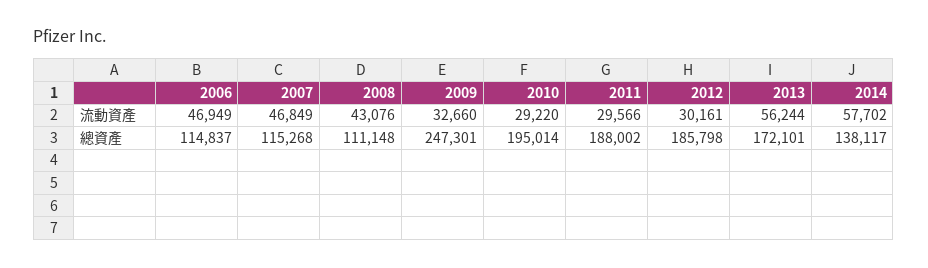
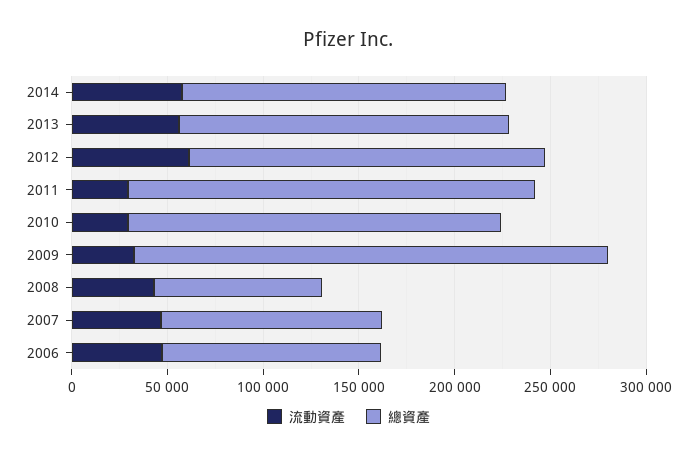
  {
    "流動資產": {
      "2006": 46949,
      "2007": 46849,
      "2008": 43076,
      "2009": 32660,
      "2010": 29220,
      "2011": 29566,
-     "2012": 30161,
+     "2012": 60000,
      "2013": 56244,
      "2014": 57702
    },
    "總資產": {
      "2006": 114837,
      "2007": 115268,
-     "2008": 111148,
+     "2008": 90000,
      "2009": 247301,
      "2010": 195014,
-     "2011": 188002,
+     "2011": 210000,
      "2012": 185798,
      "2013": 172101,
-     "2014": 138117
+     "2014": 170000
    }
  }

